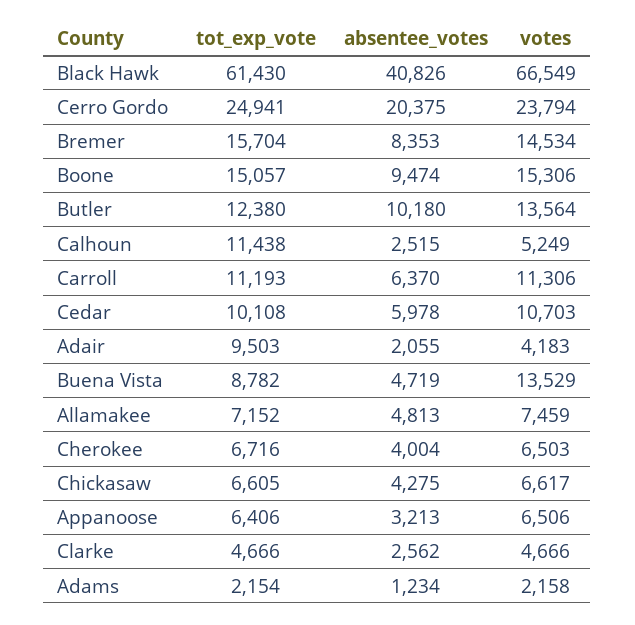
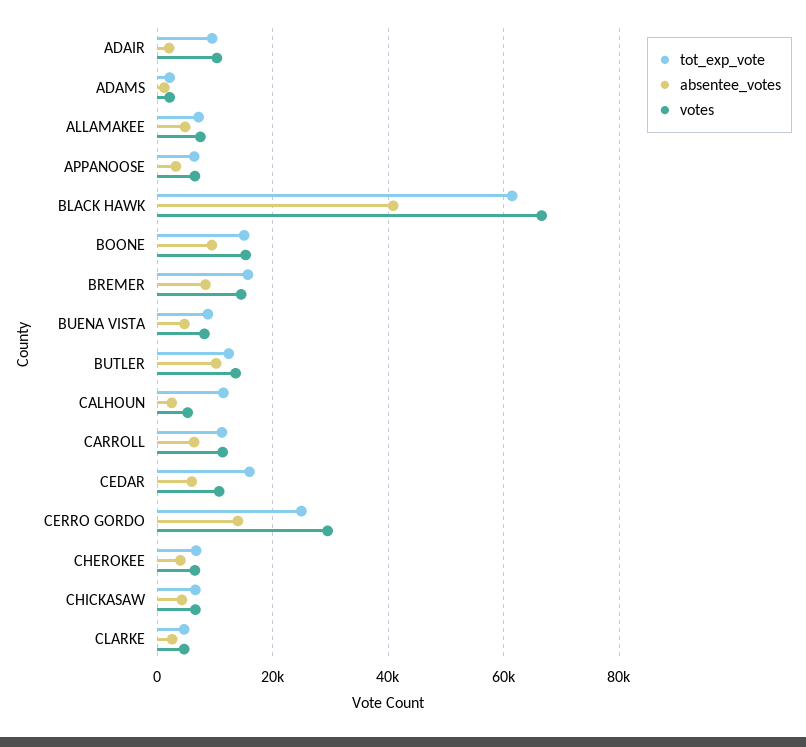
  {
    "tot_exp_vote": {
      "Black Hawk": 61430,
      "Cerro Gordo": 24941,
      "Bremer": 15704,
      "Boone": 15057,
      "Butler": 12380,
      "Calhoun": 11438,
      "Carroll": 11193,
-     "Cedar": 10108,
+     "Cedar": 16000,
      "Adair": 9503,
      "Buena Vista": 8782,
      "Allamakee": 7152,
      "Cherokee": 6716,
      "Chickasaw": 6605,
      "Appanoose": 6406,
      "Clarke": 4666,
      "Adams": 2154
    },
    "absentee_votes": {
      "Black Hawk": 40826,
-     "Cerro Gordo": 20375,
+     "Cerro Gordo": 14000,
      "Bremer": 8353,
      "Boone": 9474,
      "Butler": 10180,
      "Calhoun": 2515,
      "Carroll": 6370,
      "Cedar": 5978,
      "Adair": 2055,
      "Buena Vista": 4719,
      "Allamakee": 4813,
      "Cherokee": 4004,
      "Chickasaw": 4275,
      "Appanoose": 3213,
      "Clarke": 2562,
      "Adams": 1234
    },
    "votes": {
      "Black Hawk": 66549,
-     "Cerro Gordo": 23794,
+     "Cerro Gordo": 30000,
      "Bremer": 14534,
      "Boone": 15306,
      "Butler": 13564,
      "Calhoun": 5249,
      "Carroll": 11306,
      "Cedar": 10703,
-     "Adair": 4183,
+     "Adair": 10000,
-     "Buena Vista": 13529,
+     "Buena Vista": 8000,
      "Allamakee": 7459,
      "Cherokee": 6503,
      "Chickasaw": 6617,
      "Appanoose": 6506,
      "Clarke": 4666,
      "Adams": 2158
    }
  }

